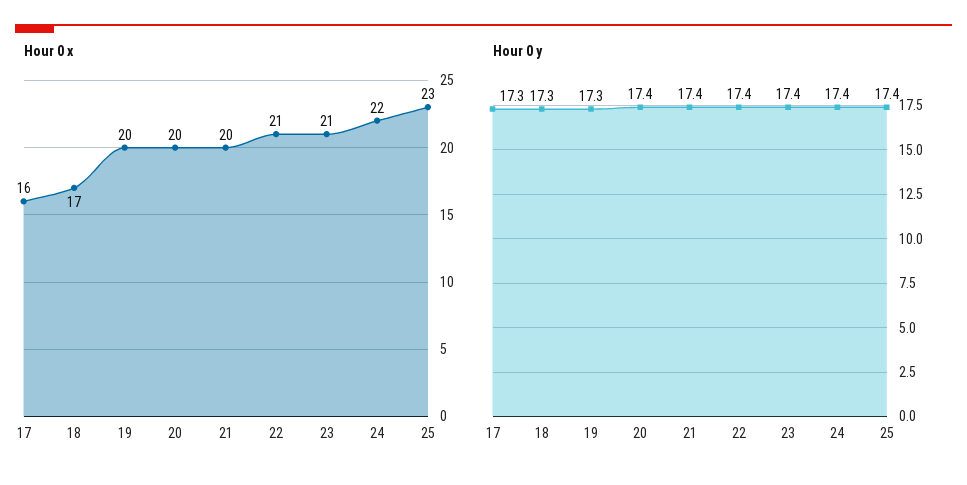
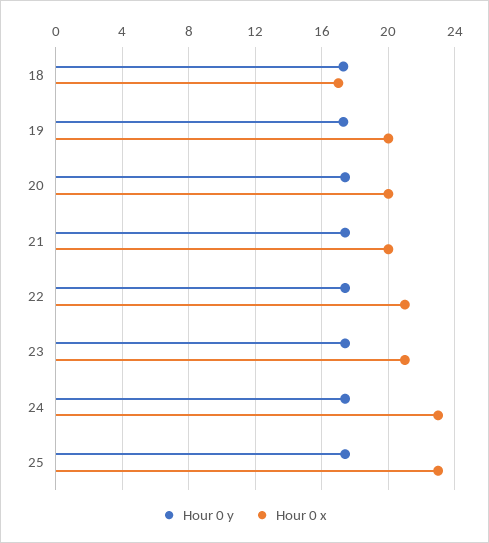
  {
    "Hour 0 x": {
-     "17": 16,
      "18": 17,
      "19": 20,
      "20": 20,
      "21": 20,
      "22": 21,
      "23": 21,
-     "24": 22,
+     "24": 23,
      "25": 23
    },
    "Hour 0 y": {
-     "17": 17.3,
      "18": 17.3,
      "19": 17.3,
      "20": 17.4,
      "21": 17.4,
      "22": 17.4,
      "23": 17.4,
      "24": 17.4,
      "25": 17.4
    }
  }

